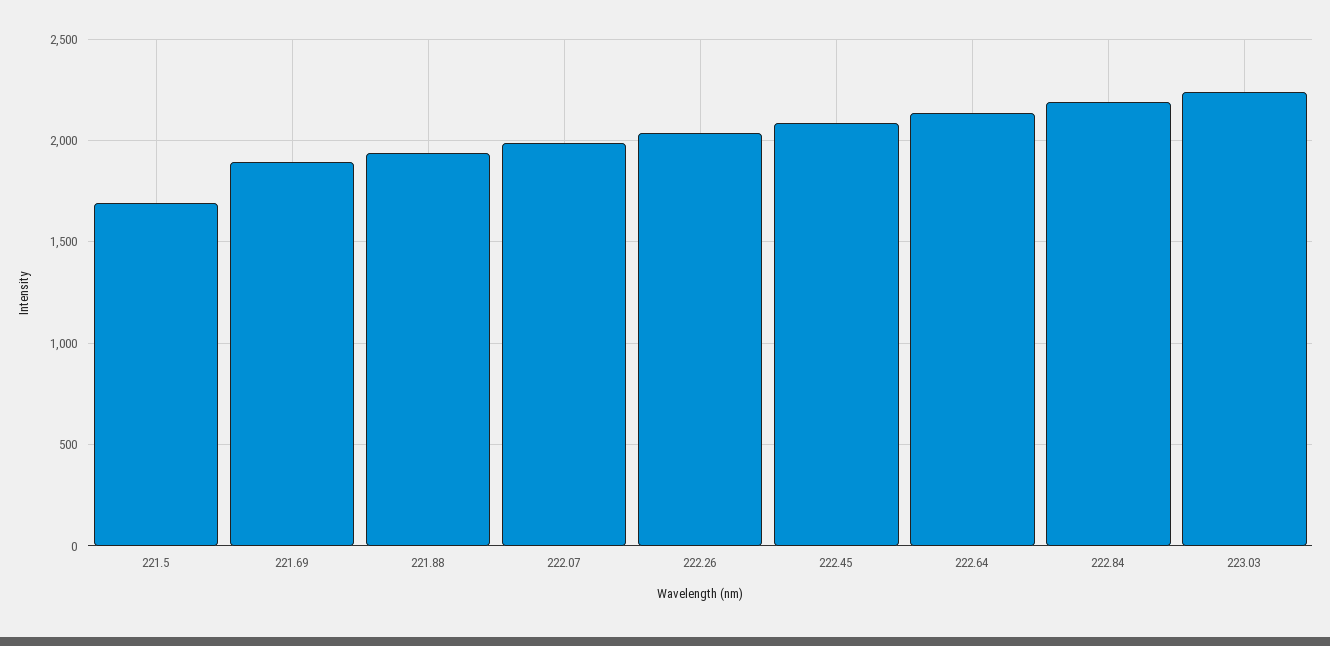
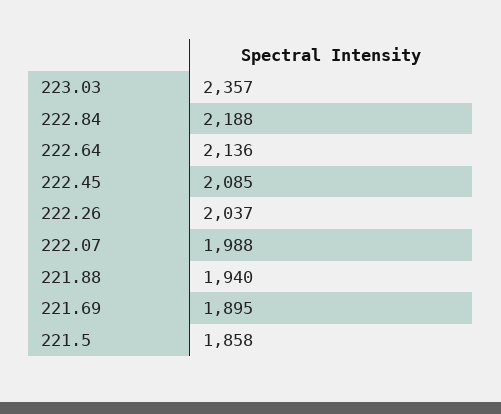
  {
-   "221.5": 1700,
+   "221.5": 1858,
    "221.69": 1895,
    "221.88": 1940,
    "222.07": 1988,
    "222.26": 2037,
    "222.45": 2085,
    "222.64": 2136,
    "222.84": 2188,
-   "223.03": 2250
+   "223.03": 2357
  }

